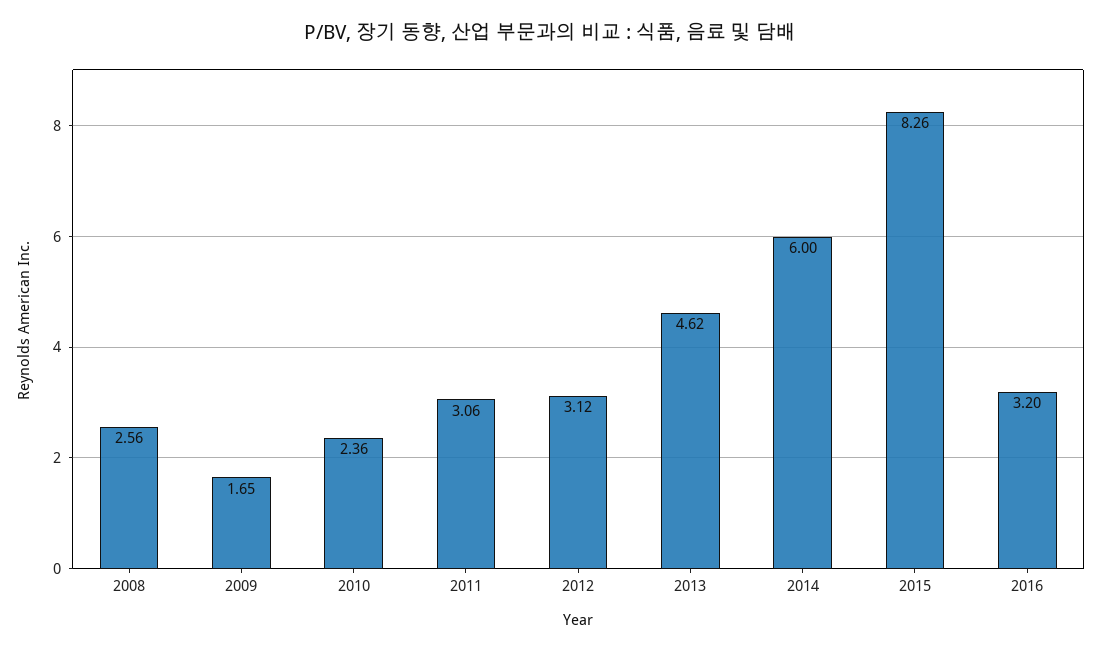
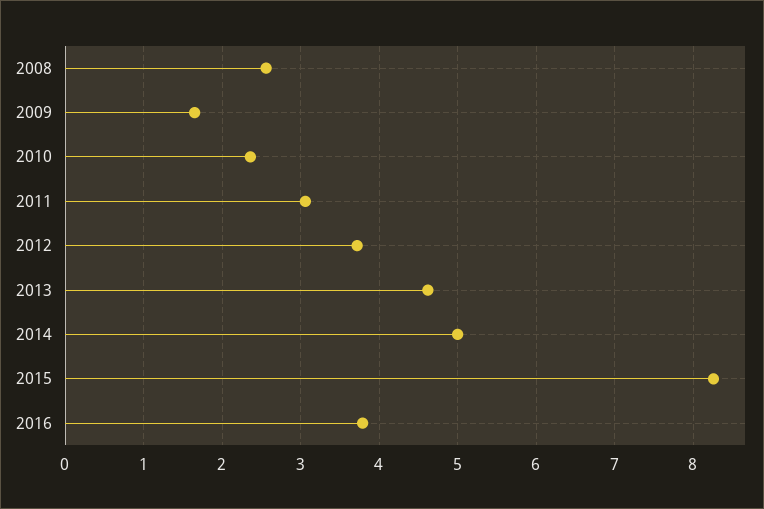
  {
    "2008": 2.56,
    "2009": 1.65,
    "2010": 2.36,
    "2011": 3.06,
-   "2012": 3.12,
+   "2012": 3.7,
    "2013": 4.62,
-   "2014": 6,
+   "2014": 5,
    "2015": 8.26,
-   "2016": 3.2
+   "2016": 3.8
  }

